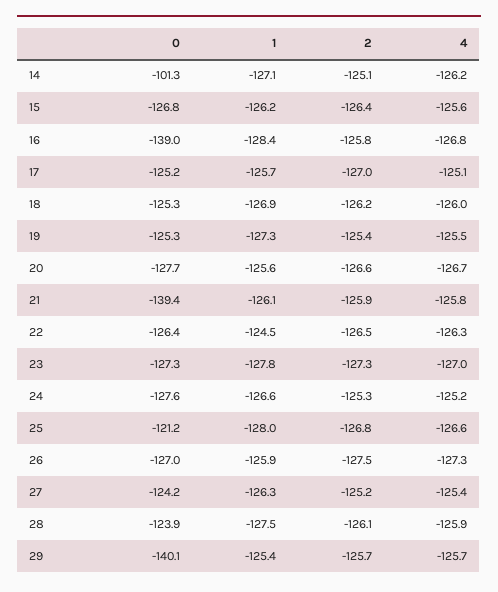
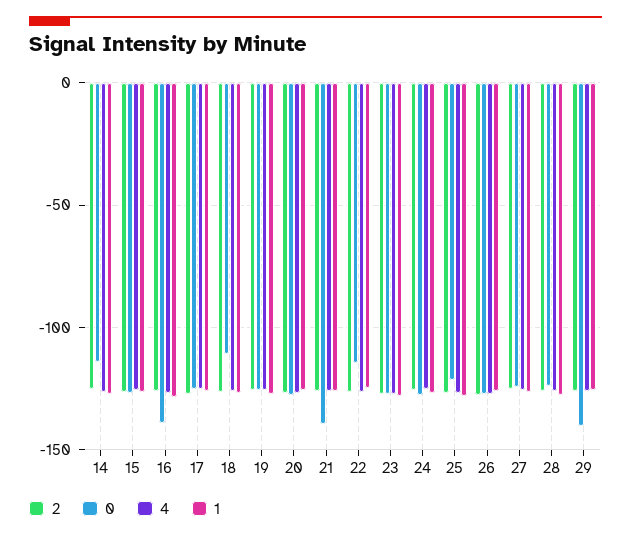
  {
    "0": {
-     "14": -101.3,
+     "14": -115,
      "15": -126.8,
      "16": -139,
      "17": -125.2,
-     "18": -125.3,
+     "18": -110,
      "19": -125.3,
      "20": -127.7,
      "21": -139.4,
-     "22": -126.4,
+     "22": -115,
      "23": -127.3,
      "24": -127.6,
      "25": -121.2,
      "26": -127,
      "27": -124.2,
      "28": -123.9,
      "29": -140.1
    },
    "1": {
      "14": -127.1,
      "15": -126.2,
      "16": -128.4,
      "17": -125.7,
      "18": -126.9,
      "19": -127.3,
      "20": -125.6,
      "21": -126.1,
      "22": -124.5,
      "23": -127.8,
      "24": -126.6,
      "25": -128,
      "26": -125.9,
      "27": -126.3,
      "28": -127.5,
      "29": -125.4
    },
    "2": {
      "14": -125.1,
      "15": -126.4,
      "16": -125.8,
      "17": -127,
      "18": -126.2,
      "19": -125.4,
      "20": -126.6,
      "21": -125.9,
      "22": -126.5,
      "23": -127.3,
      "24": -125.3,
      "25": -126.8,
      "26": -127.5,
      "27": -125.2,
      "28": -126.1,
      "29": -125.7
    },
    "4": {
      "14": -126.2,
      "15": -125.6,
      "16": -126.8,
      "17": -125.1,
      "18": -126,
      "19": -125.5,
      "20": -126.7,
      "21": -125.8,
      "22": -126.3,
      "23": -127,
      "24": -125.2,
      "25": -126.6,
      "26": -127.3,
      "27": -125.4,
      "28": -125.9,
      "29": -125.7
    }
  }

